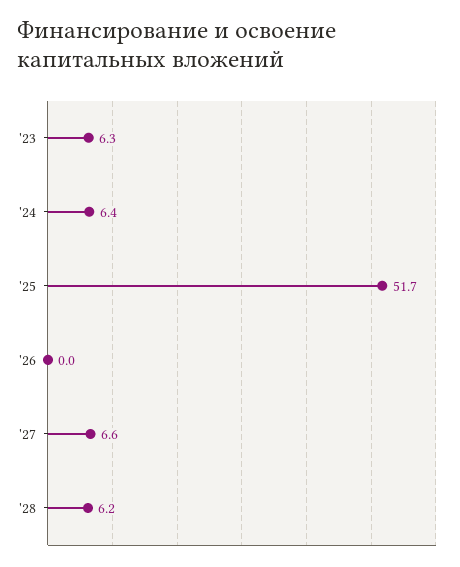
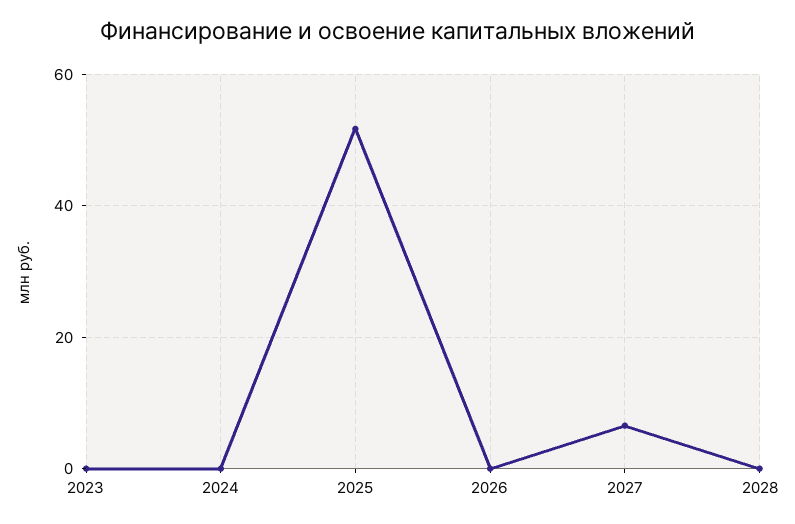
  {
-   "'23": 6.3,
+   "'23": 0,
-   "'24": 6.4,
+   "'24": 0,
    "'25": 51.7,
    "'26": 0,
    "'27": 6.6,
-   "'28": 6.2
+   "'28": 0
  }

